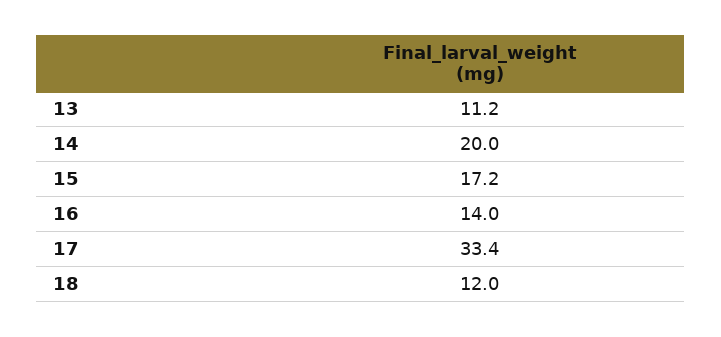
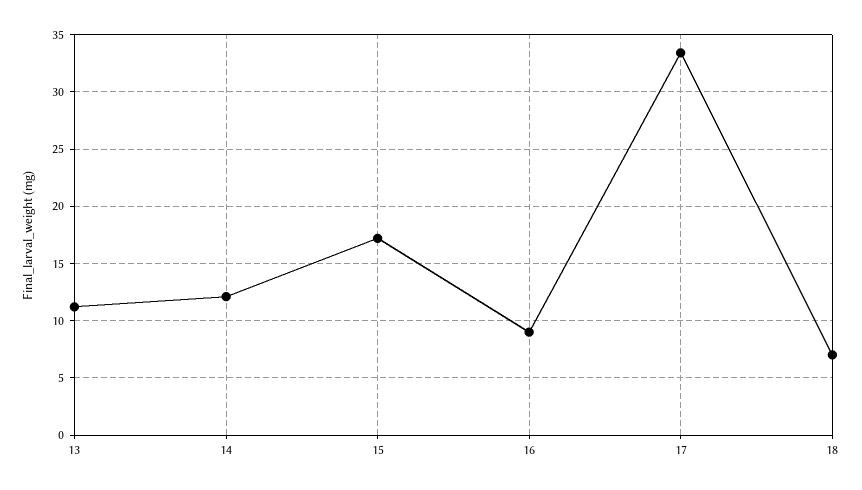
  {
    "13": 11.2,
-   "14": 20,
+   "14": 12,
    "15": 17.2,
-   "16": 14,
+   "16": 9,
    "17": 33.4,
-   "18": 12
+   "18": 7
  }

